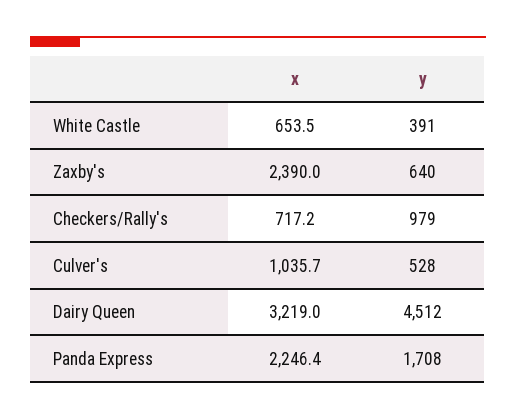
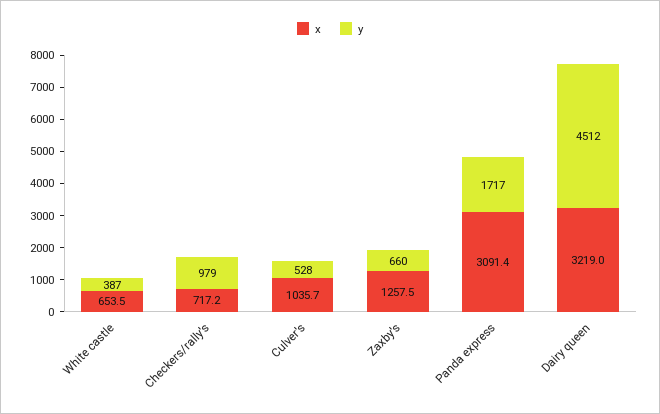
  {
    "x": {
      "White Castle": 653.5,
-     "Zaxby's": 2390,
+     "Zaxby's": 1257.5,
      "Checkers/Rally's": 717.2,
      "Culver's": 1035.7,
      "Dairy Queen": 3219,
-     "Panda Express": 2246.4
+     "Panda Express": 3091.4
    },
    "y": {
-     "White Castle": 391,
+     "White Castle": 387,
-     "Zaxby's": 640,
+     "Zaxby's": 660,
      "Checkers/Rally's": 979,
      "Culver's": 528,
      "Dairy Queen": 4512,
-     "Panda Express": 1708
+     "Panda Express": 1717
    }
  }

